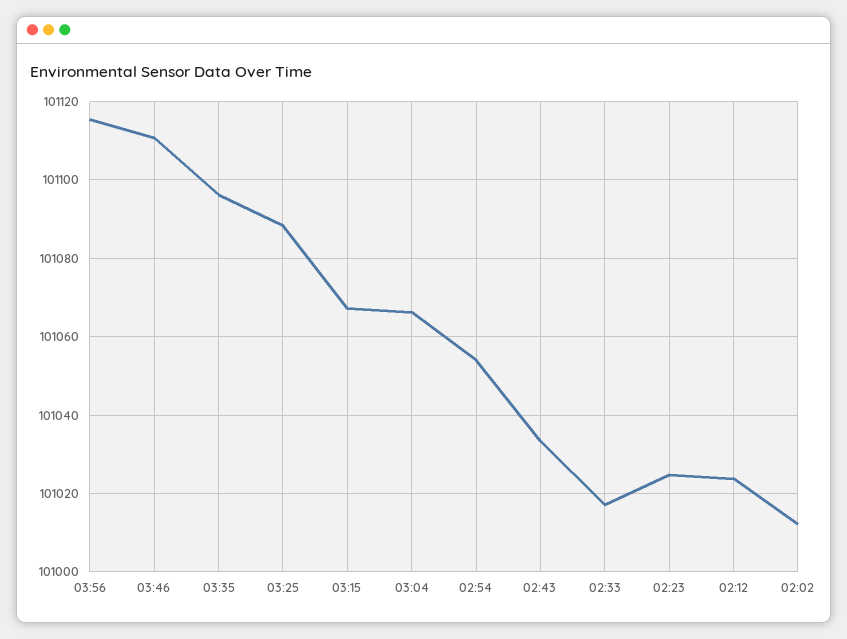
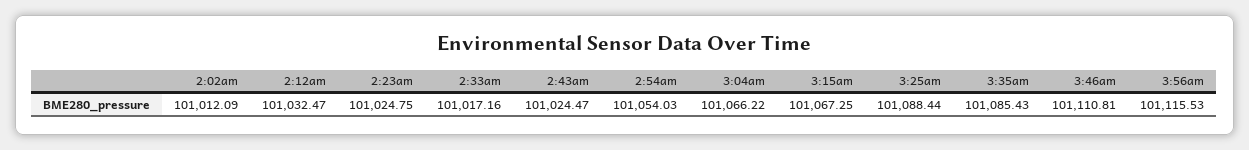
  {
    "03:56": 101115.53,
    "03:46": 101110.81,
-   "03:35": 101096,
+   "03:35": 101085.43,
    "03:25": 101088.44,
    "03:15": 101067.25,
    "03:04": 101066.22,
    "02:54": 101054.03,
-   "02:43": 101034,
+   "02:43": 101024.47,
    "02:33": 101017.16,
    "02:23": 101024.75,
-   "02:12": 101024,
+   "02:12": 101032.47,
    "02:02": 101012.09
  }

